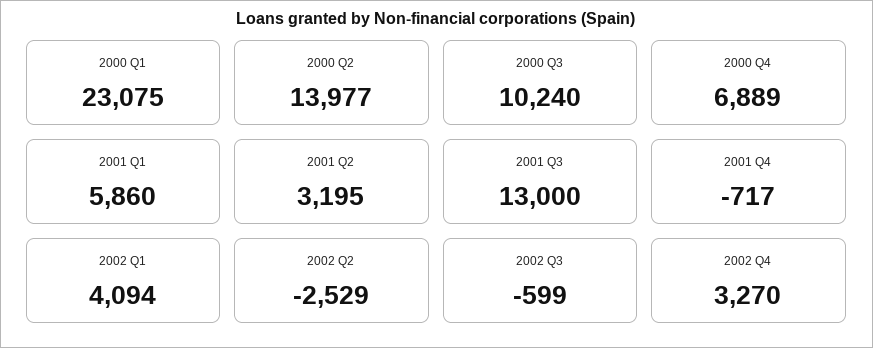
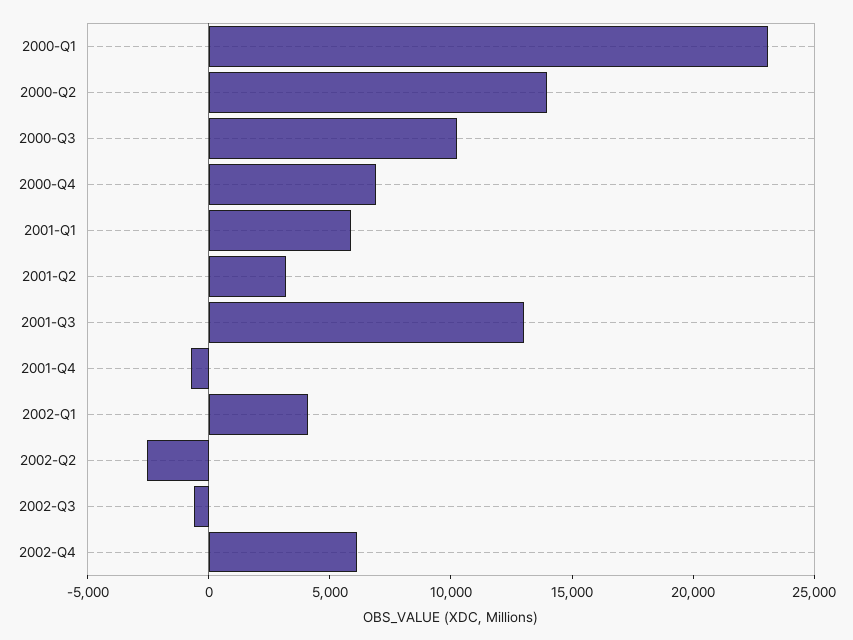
  {
    "2000 Q1": 23075,
    "2000 Q2": 13977,
    "2000 Q3": 10240,
    "2000 Q4": 6889,
    "2001 Q1": 5860,
    "2001 Q2": 3195,
    "2001 Q3": 13000,
    "2001 Q4": -717,
    "2002 Q1": 4094,
    "2002 Q2": -2529,
    "2002 Q3": -599,
-   "2002 Q4": 3270
+   "2002 Q4": 6000
  }

